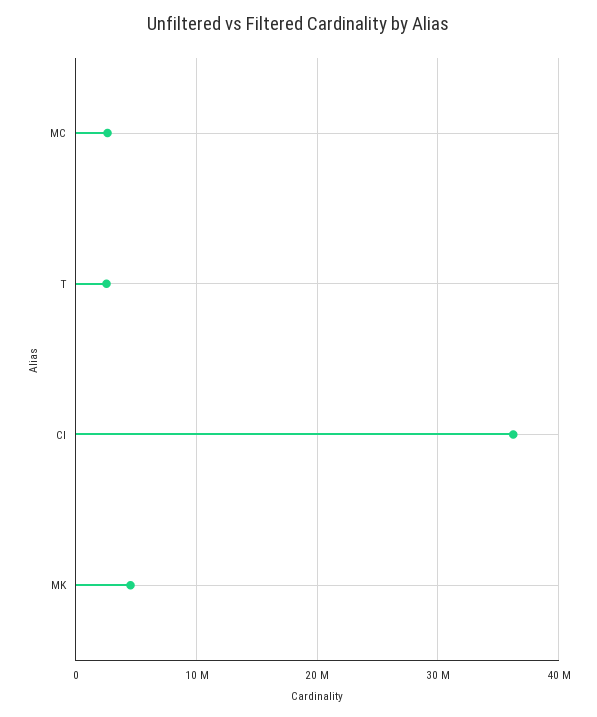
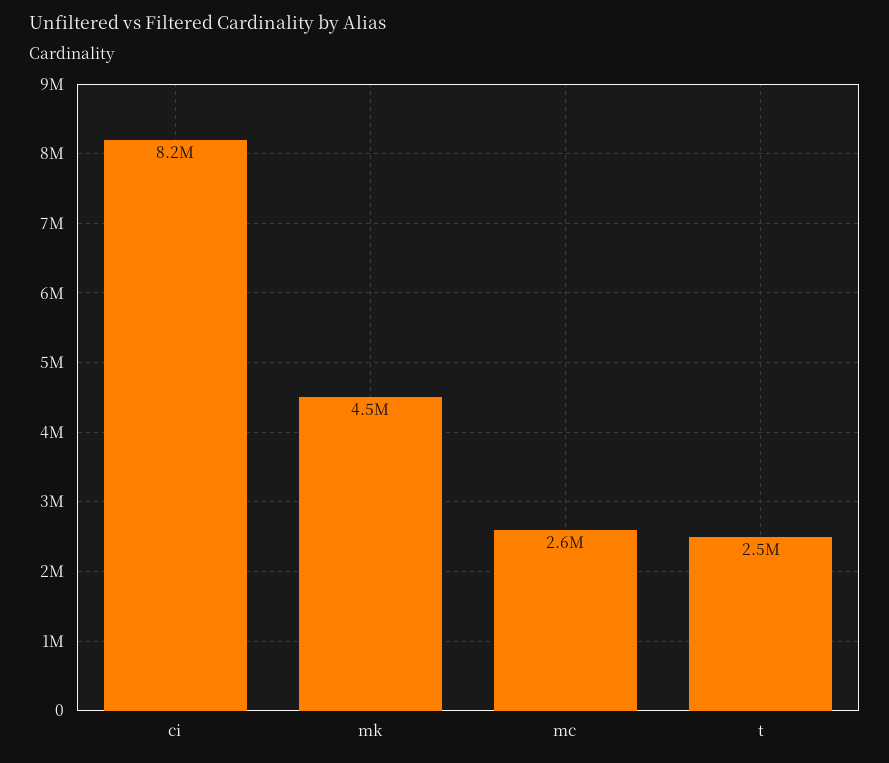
  {
    "MC": 2600000,
    "T": 2500000,
-   "CI": 36000000,
+   "CI": 8200000,
    "MK": 4500000
  }

